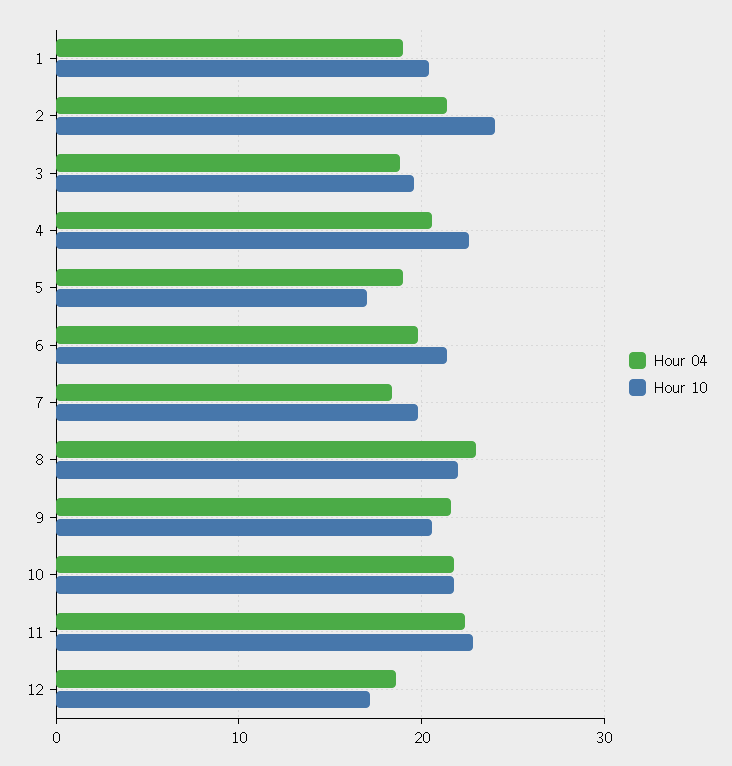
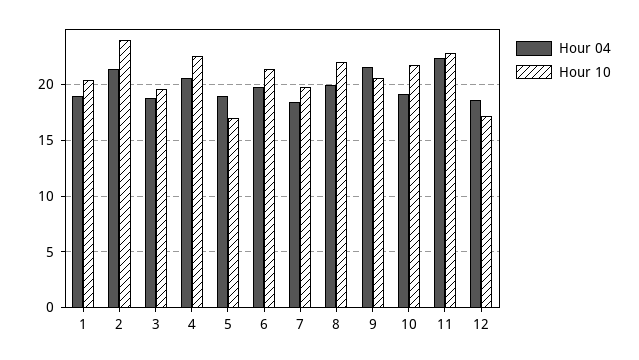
  {
    "Hour 04": {
      "1": 19,
      "2": 21,
      "3": 19,
      "4": 21,
      "5": 19,
      "6": 20,
      "7": 18,
-     "8": 23,
+     "8": 20,
      "9": 22,
-     "10": 22,
+     "10": 19,
      "11": 22,
      "12": 19
    },
    "Hour 10": {
      "1": 20,
      "2": 24,
      "3": 20,
      "4": 23,
      "5": 17,
      "6": 21,
      "7": 20,
      "8": 22,
      "9": 21,
      "10": 22,
      "11": 23,
      "12": 17
    }
  }

